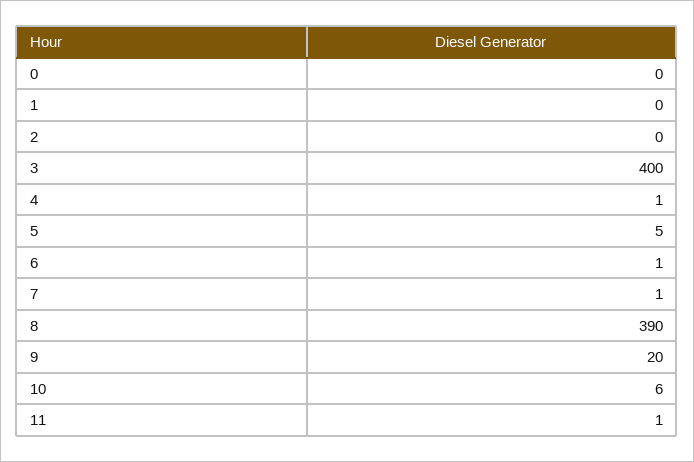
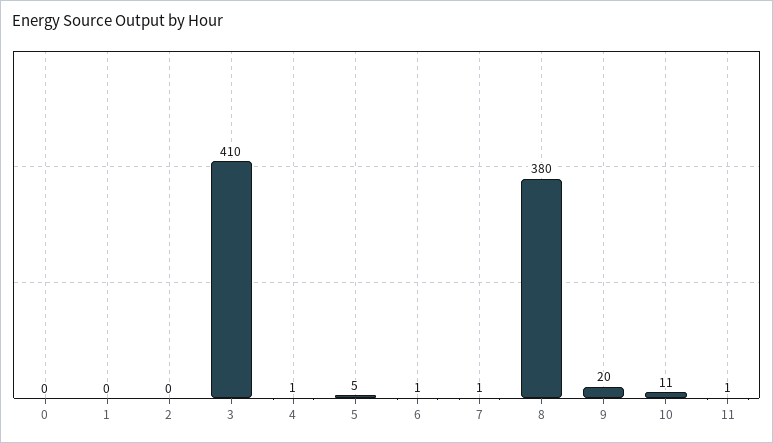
  {
    "0": 0,
    "1": 0,
    "2": 0,
-   "3": 400,
+   "3": 410,
    "4": 1,
    "5": 5,
    "6": 1,
    "7": 1,
-   "8": 390,
+   "8": 380,
    "9": 20,
-   "10": 6,
+   "10": 11,
    "11": 1
  }

